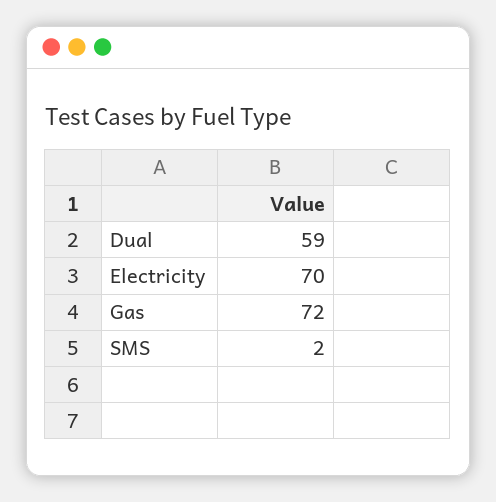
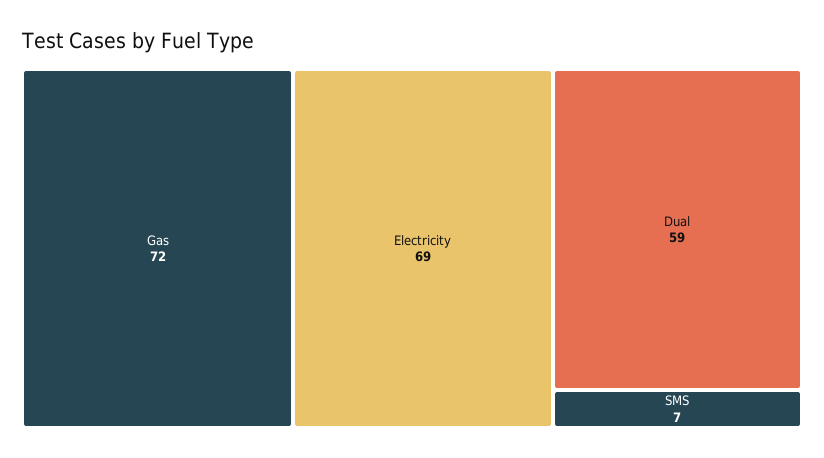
  {
    "Dual": 59,
-   "Electricity": 70,
+   "Electricity": 69,
    "Gas": 72,
-   "SMS": 2
+   "SMS": 7
  }

